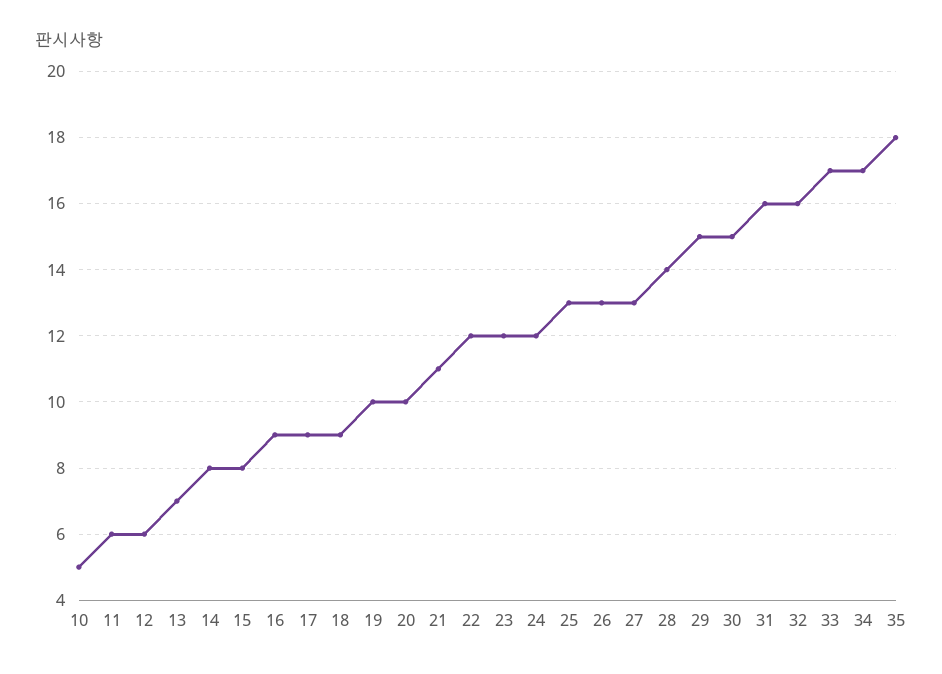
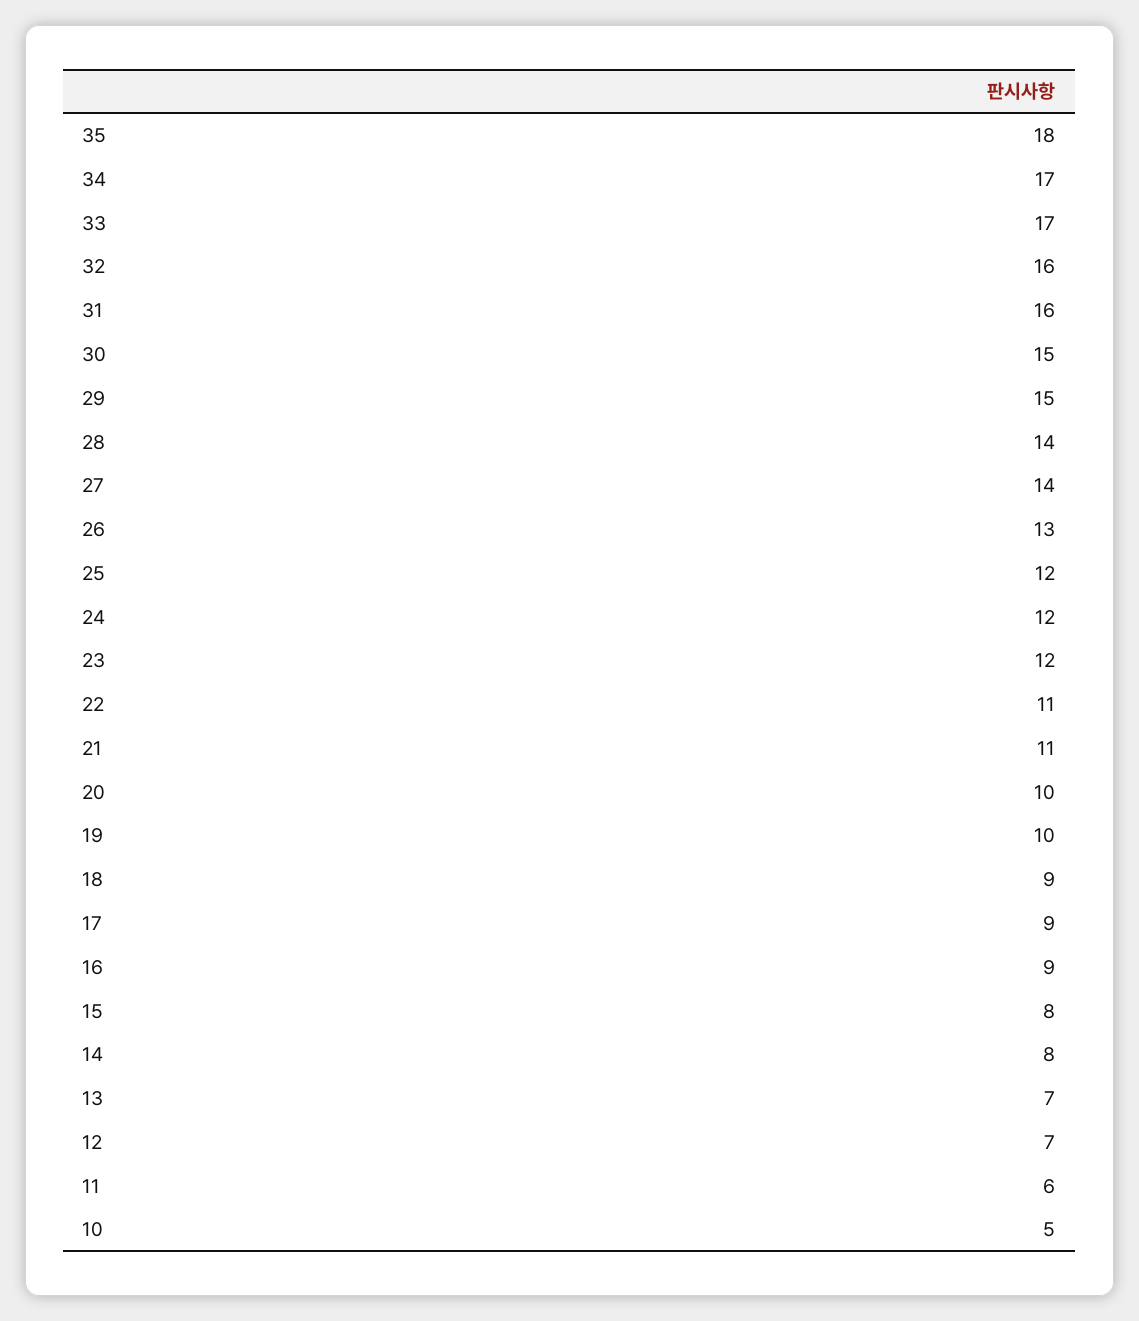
  {
    "10": 5,
    "11": 6,
-   "12": 6,
+   "12": 7,
    "13": 7,
    "14": 8,
    "15": 8,
    "16": 9,
    "17": 9,
    "18": 9,
    "19": 10,
    "20": 10,
    "21": 11,
-   "22": 12,
+   "22": 11,
    "23": 12,
    "24": 12,
-   "25": 13,
+   "25": 12,
    "26": 13,
-   "27": 13,
+   "27": 14,
    "28": 14,
    "29": 15,
    "30": 15,
    "31": 16,
    "32": 16,
    "33": 17,
    "34": 17,
    "35": 18
  }

